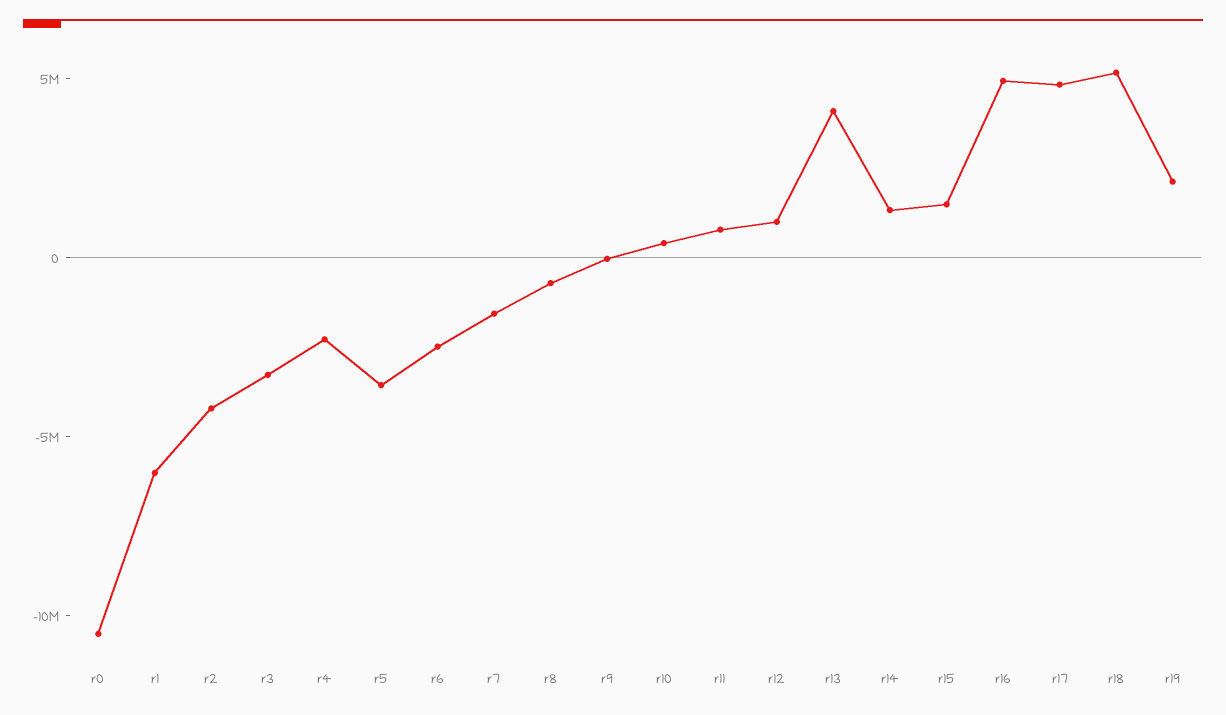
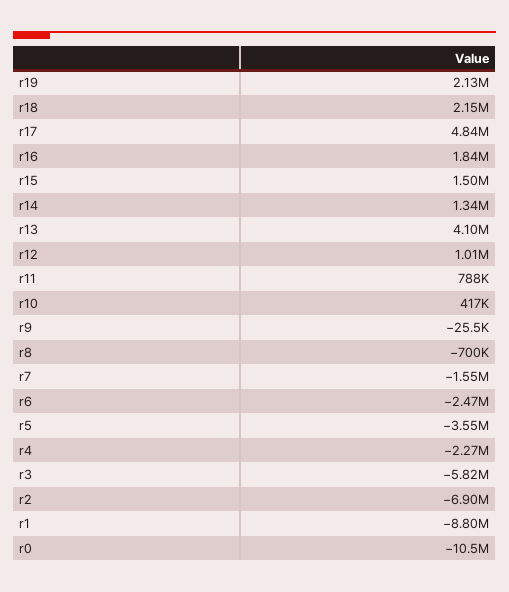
  {
    "r0": -10500000,
-   "r1": -6000000,
+   "r1": -8800000,
-   "r2": -4000000,
+   "r2": -6900000,
-   "r3": -3000000,
+   "r3": -5820000,
    "r4": -2270000,
    "r5": -3550000,
    "r6": -2470000,
    "r7": -1550000,
    "r8": -700000,
    "r9": -25500,
    "r10": 417000,
    "r11": 788000,
    "r12": 1010000,
    "r13": 4100000,
    "r14": 1340000,
    "r15": 1500000,
-   "r16": 5000000,
+   "r16": 1840000,
    "r17": 4840000,
-   "r18": 5000000,
+   "r18": 2150000,
    "r19": 2130000
  }

